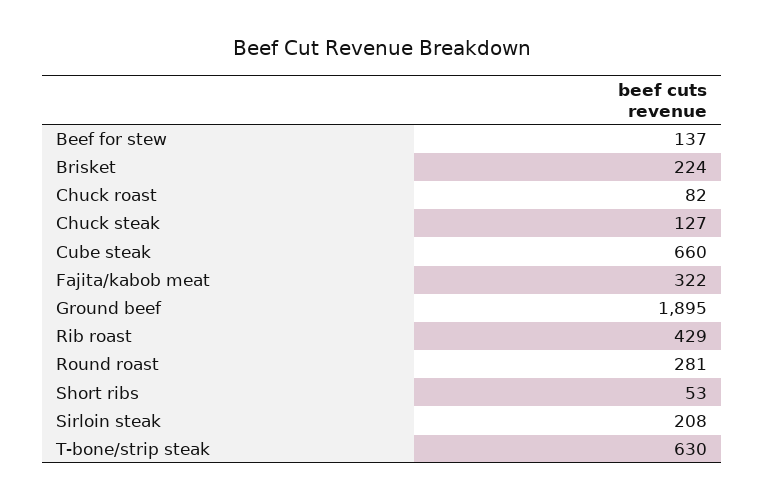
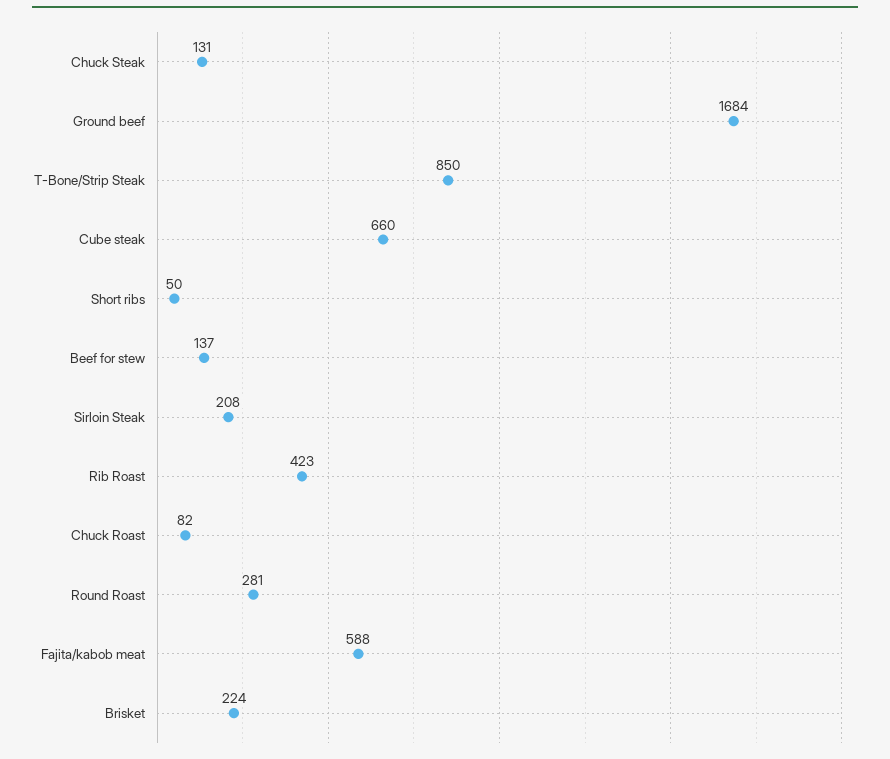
  {
    "Beef for stew": 137,
    "Brisket": 224,
    "Chuck roast": 82,
-   "Chuck steak": 127,
+   "Chuck steak": 131,
    "Cube steak": 660,
-   "Fajita/kabob meat": 322,
+   "Fajita/kabob meat": 588,
-   "Ground beef": 1895,
+   "Ground beef": 1684,
-   "Rib roast": 429,
+   "Rib roast": 423,
    "Round roast": 281,
-   "Short ribs": 53,
+   "Short ribs": 50,
    "Sirloin steak": 208,
-   "T-bone/strip steak": 630
+   "T-bone/strip steak": 850
  }

